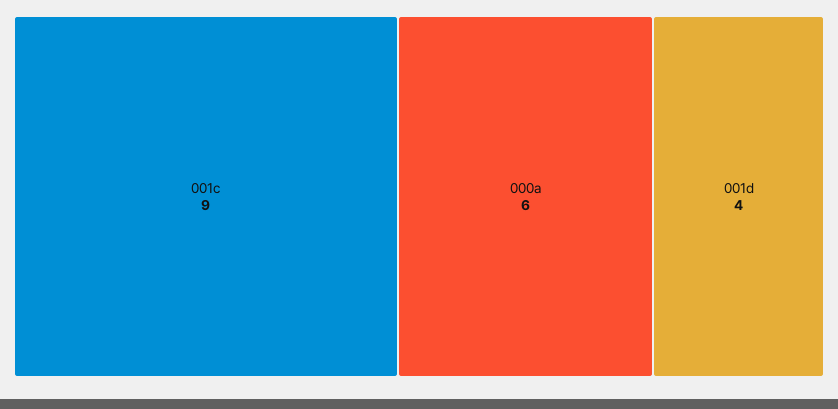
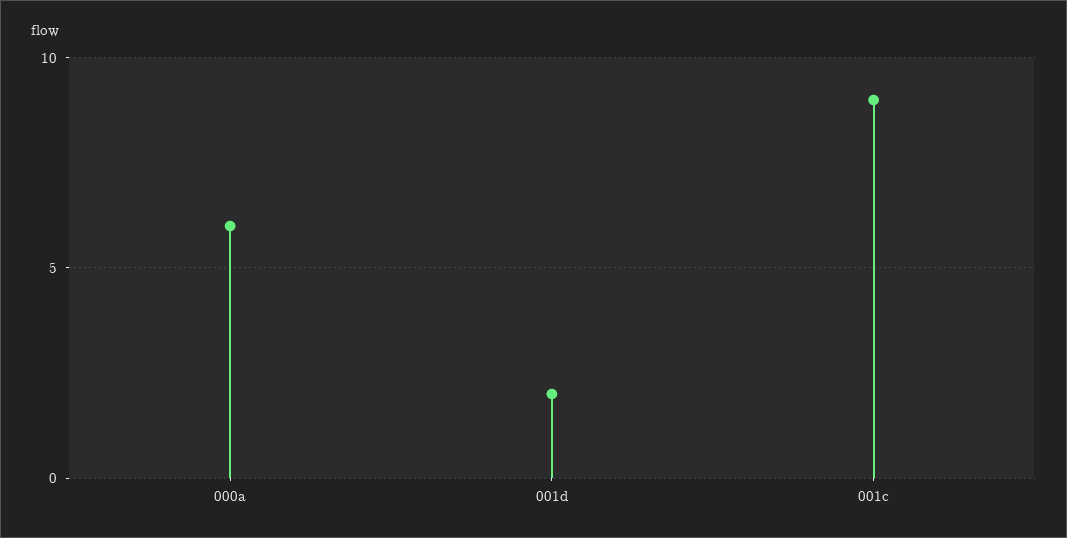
  {
    "001c": 9,
    "000a": 6,
-   "001d": 4
+   "001d": 2
  }

